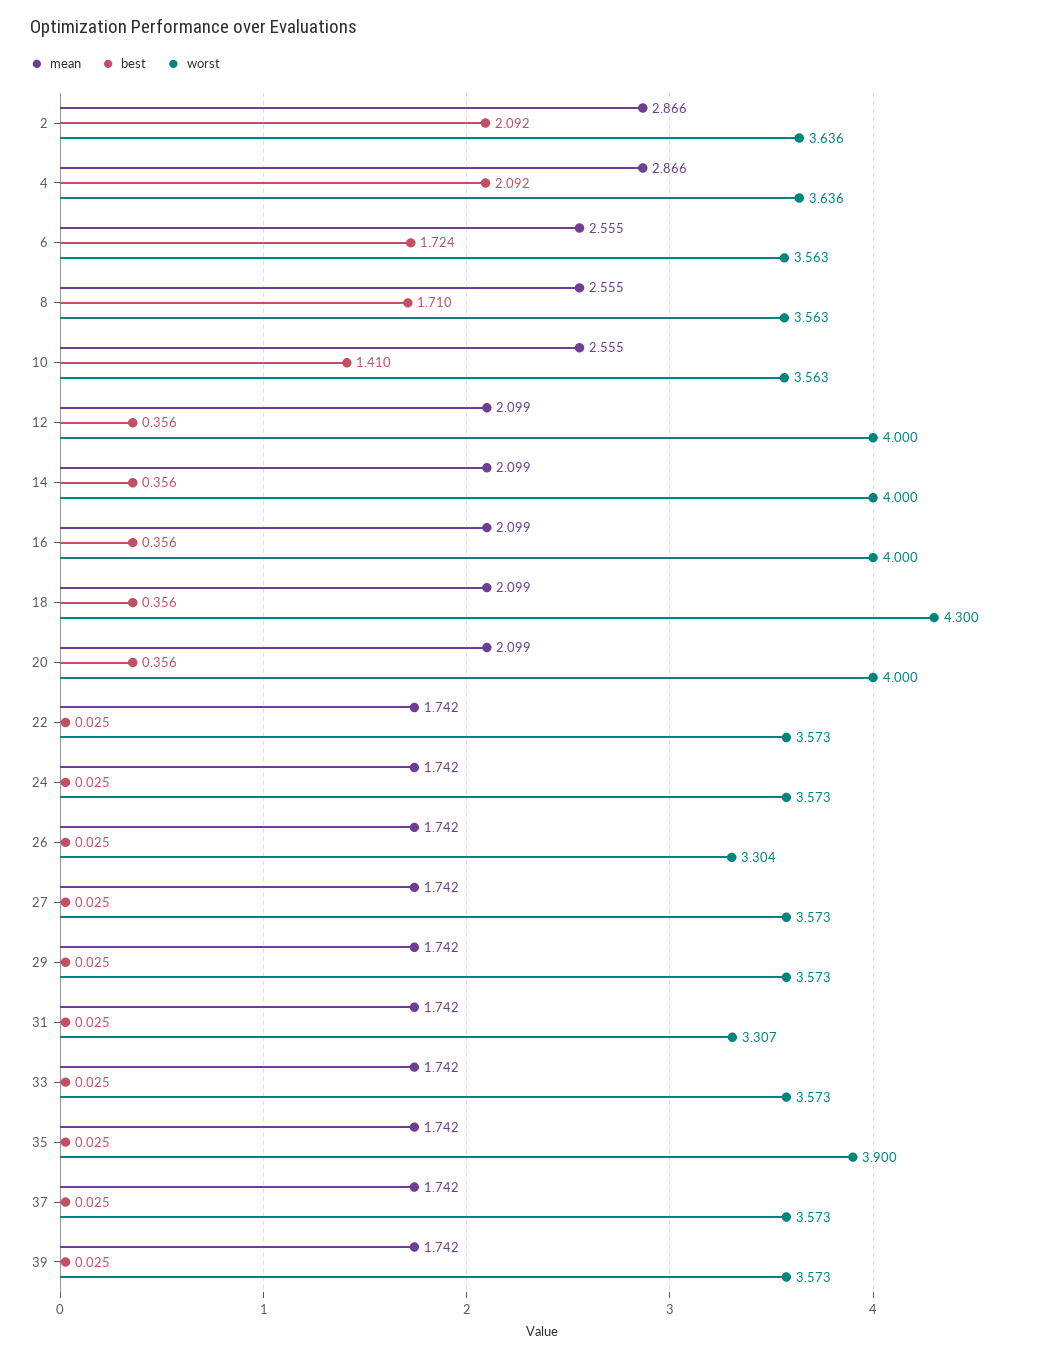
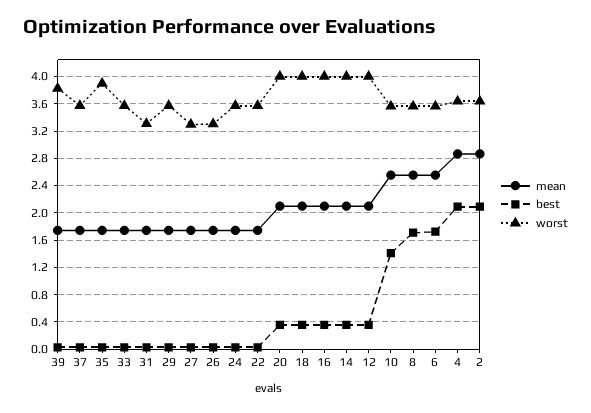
  {
    "mean": {
      "2": 2.866,
      "4": 2.866,
      "6": 2.555,
      "8": 2.555,
      "10": 2.555,
      "12": 2.099,
      "14": 2.099,
      "16": 2.099,
      "18": 2.099,
      "20": 2.099,
      "22": 1.742,
      "24": 1.742,
      "26": 1.742,
      "27": 1.742,
      "29": 1.742,
      "31": 1.742,
      "33": 1.742,
      "35": 1.742,
      "37": 1.742,
      "39": 1.742
    },
    "best": {
      "2": 2.092,
      "4": 2.092,
      "6": 1.724,
      "8": 1.71,
      "10": 1.41,
      "12": 0.356,
      "14": 0.356,
      "16": 0.356,
      "18": 0.356,
      "20": 0.356,
      "22": 0.025,
      "24": 0.025,
      "26": 0.025,
      "27": 0.025,
      "29": 0.025,
      "31": 0.025,
      "33": 0.025,
      "35": 0.025,
      "37": 0.025,
      "39": 0.025
    },
    "worst": {
      "2": 3.636,
      "4": 3.636,
      "6": 3.563,
      "8": 3.563,
      "10": 3.563,
      "12": 4,
      "14": 4,
      "16": 4,
-     "18": 4.3,
+     "18": 4,
      "20": 4,
      "22": 3.573,
      "24": 3.573,
      "26": 3.304,
-     "27": 3.573,
+     "27": 3.3,
      "29": 3.573,
      "31": 3.307,
      "33": 3.573,
      "35": 3.9,
      "37": 3.573,
-     "39": 3.573
+     "39": 3.8
    }
  }

